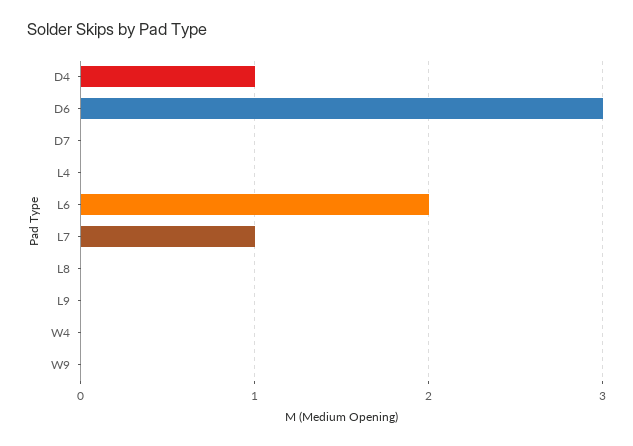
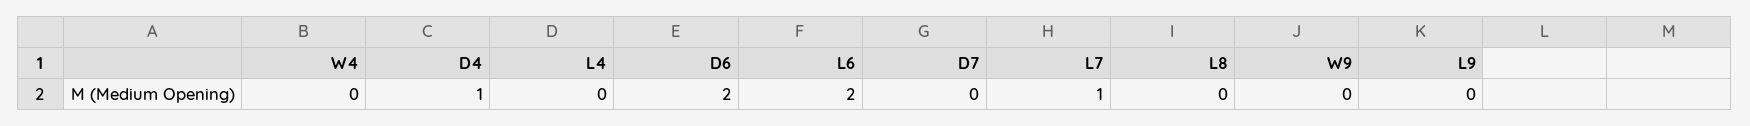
  {
    "D4": 1,
-   "D6": 3,
+   "D6": 2,
    "D7": 0,
    "L4": 0,
    "L6": 2,
    "L7": 1,
    "L8": 0,
    "L9": 0,
    "W4": 0,
    "W9": 0
  }

